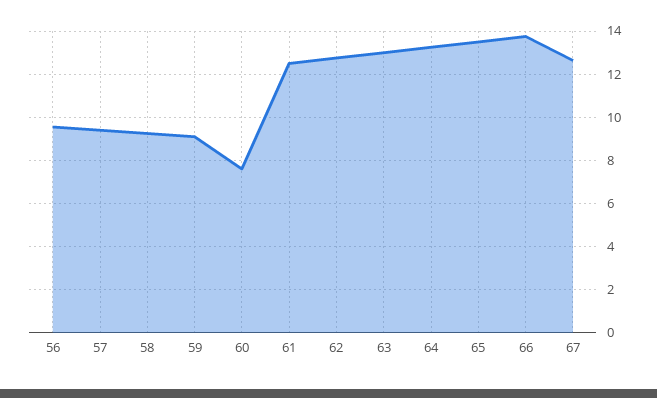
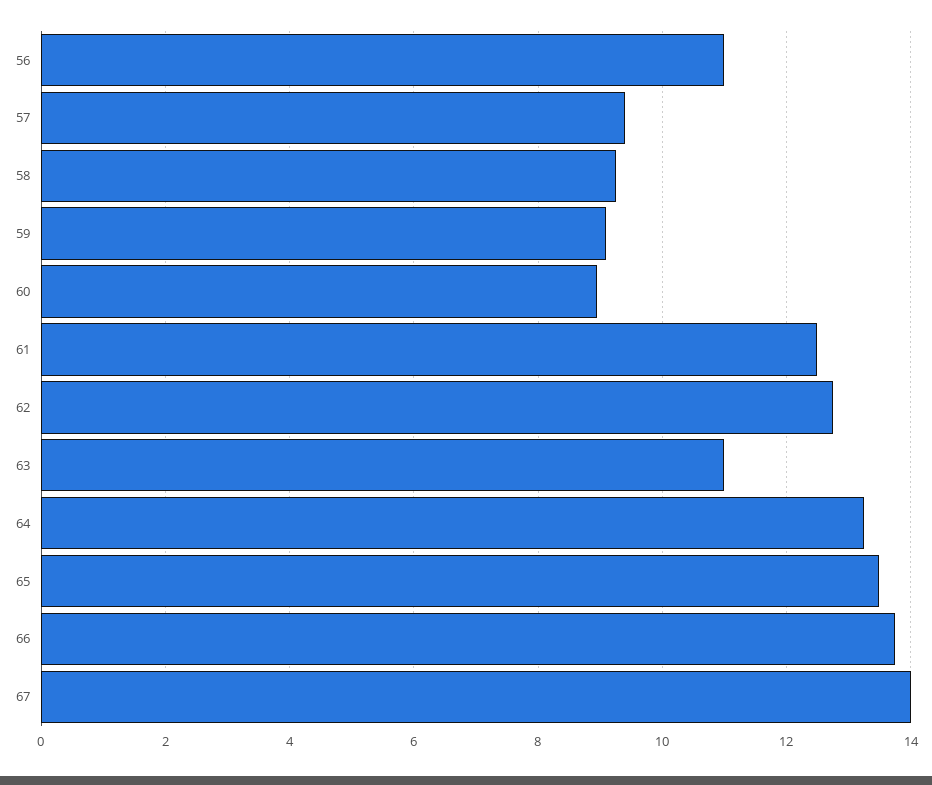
  {
-   "56": 9.5,
+   "56": 11,
    "57": 9.4,
    "58": 9.2,
    "59": 9.2,
-   "60": 7.5,
+   "60": 9,
    "61": 12.6,
    "62": 12.8,
-   "63": 13,
+   "63": 11,
    "64": 13.2,
    "65": 13.6,
    "66": 13.8,
-   "67": 12.5
+   "67": 14
  }

